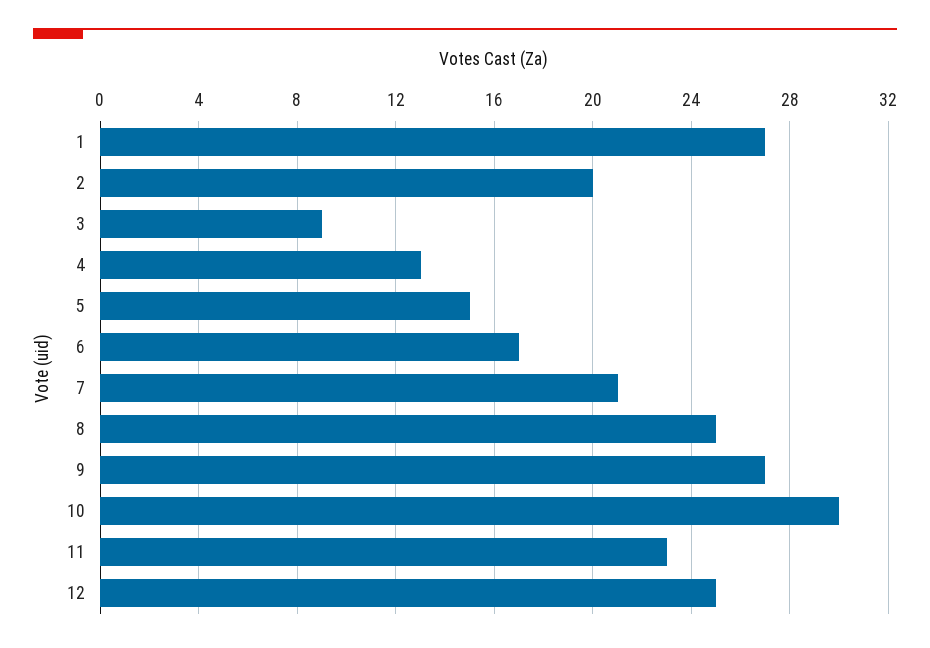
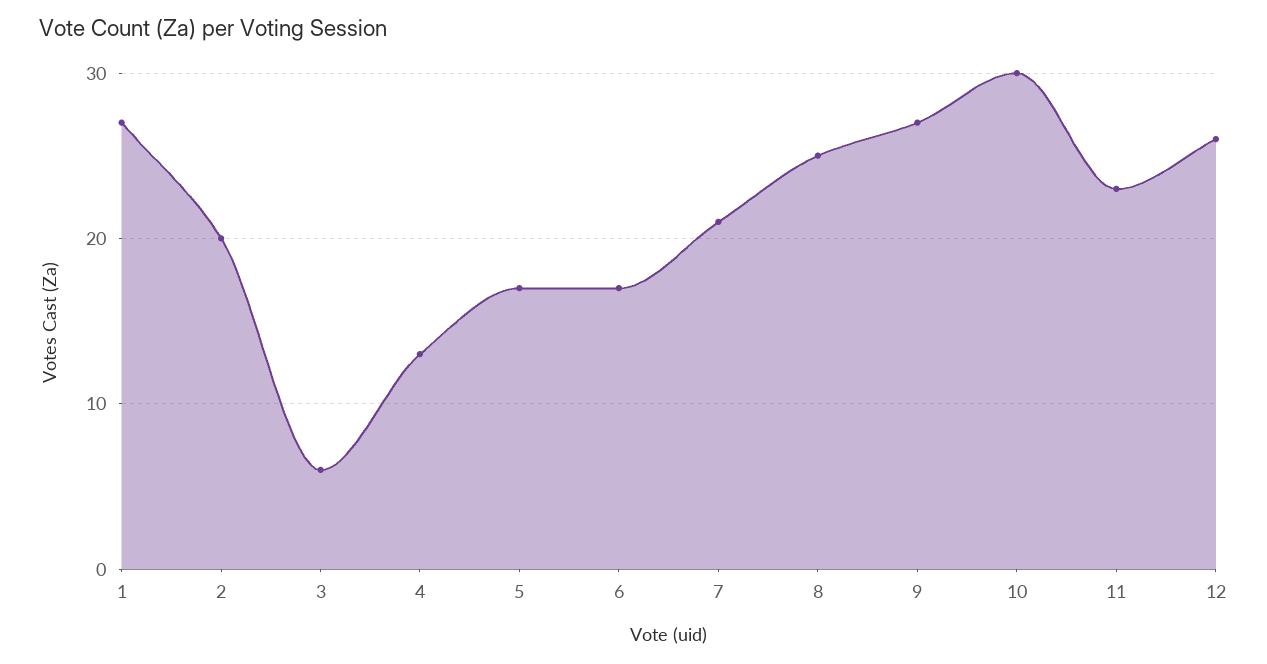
  {
    "1": 27,
    "2": 20,
-   "3": 9,
+   "3": 6,
    "4": 13,
-   "5": 15,
+   "5": 17,
    "6": 17,
    "7": 21,
    "8": 25,
    "9": 27,
    "10": 30,
    "11": 23,
-   "12": 25
+   "12": 26
  }

